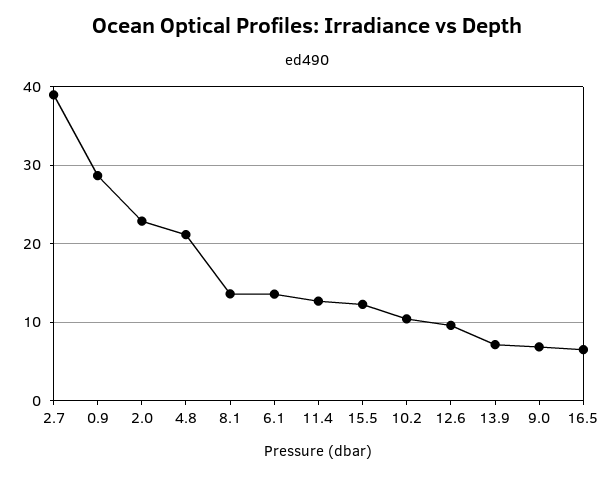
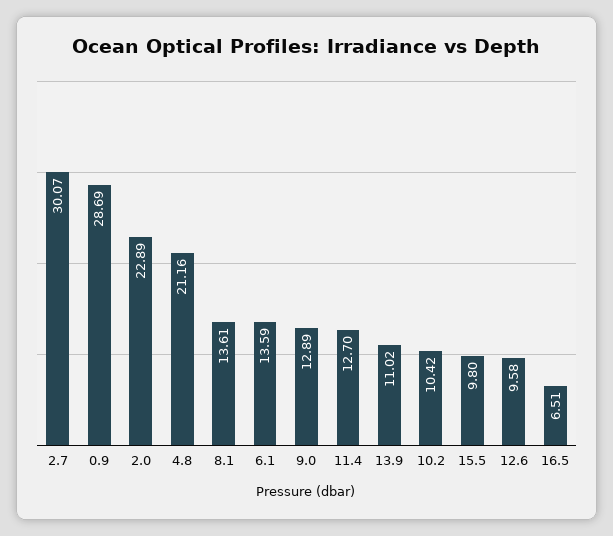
  {
-   "2.7": 39,
+   "2.7": 30.07,
    "0.9": 28.69,
    "2.0": 22.89,
    "4.8": 21.16,
    "8.1": 13.61,
    "6.1": 13.59,
    "11.4": 12.7,
-   "15.5": 12,
+   "15.5": 9.8,
    "10.2": 10.42,
    "12.6": 9.58,
-   "13.9": 7,
+   "13.9": 11.02,
-   "9.0": 7,
+   "9.0": 12.89,
    "16.5": 6.51
  }

